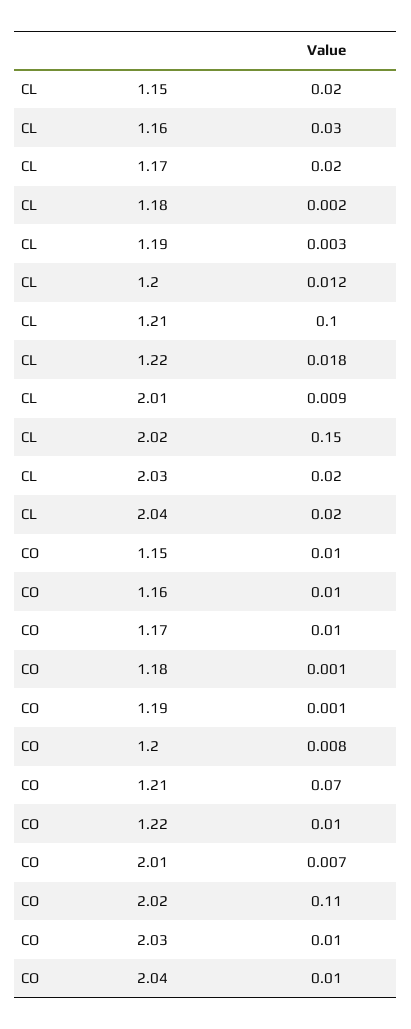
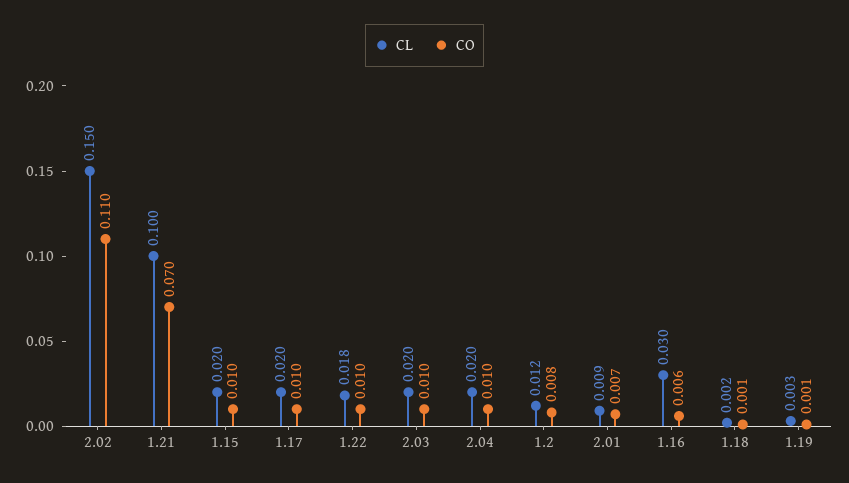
  {
    "CL": {
      "1.15": 0.02,
      "1.16": 0.03,
      "1.17": 0.02,
      "1.18": 0.002,
      "1.19": 0.003,
      "1.2": 0.012,
      "1.21": 0.1,
      "1.22": 0.018,
      "2.01": 0.009,
      "2.02": 0.15,
      "2.03": 0.02,
      "2.04": 0.02
    },
    "CO": {
      "1.15": 0.01,
-     "1.16": 0.01,
+     "1.16": 0.006,
      "1.17": 0.01,
      "1.18": 0.001,
      "1.19": 0.001,
      "1.2": 0.008,
      "1.21": 0.07,
      "1.22": 0.01,
      "2.01": 0.007,
      "2.02": 0.11,
      "2.03": 0.01,
      "2.04": 0.01
    }
  }

